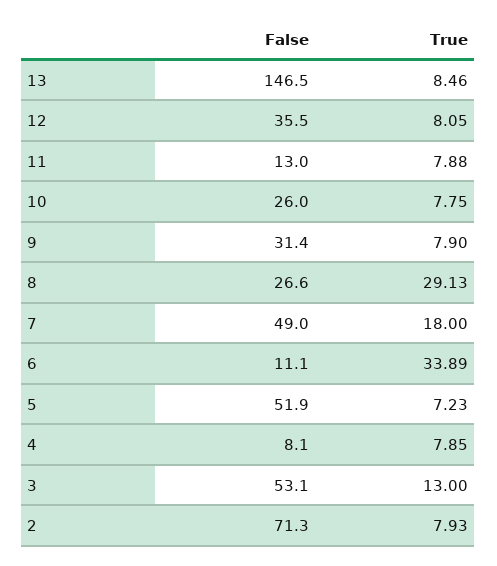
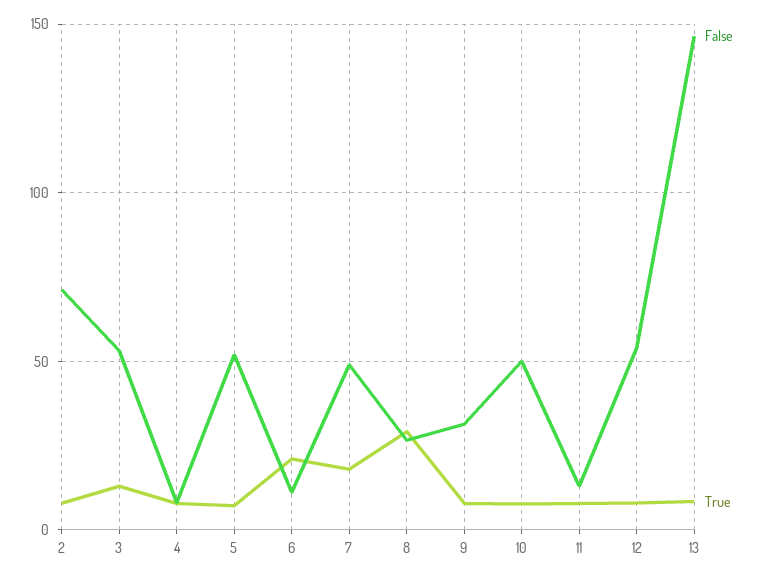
  {
    "False": {
      "13": 146.5,
-     "12": 35.5,
+     "12": 55,
      "11": 13,
-     "10": 26,
+     "10": 50,
      "9": 31.4,
      "8": 26.6,
      "7": 49,
      "6": 11.1,
      "5": 51.9,
      "4": 8.1,
      "3": 53.1,
      "2": 71.3
    },
    "True": {
      "13": 8.46,
      "12": 8.05,
      "11": 7.88,
      "10": 7.75,
      "9": 7.9,
      "8": 29.13,
      "7": 18,
-     "6": 33.89,
+     "6": 20,
      "5": 7.23,
      "4": 7.85,
      "3": 13,
      "2": 7.93
    }
  }

